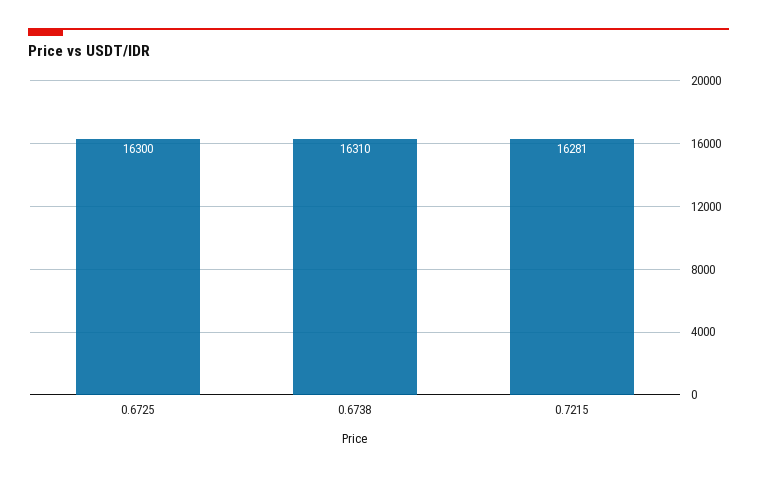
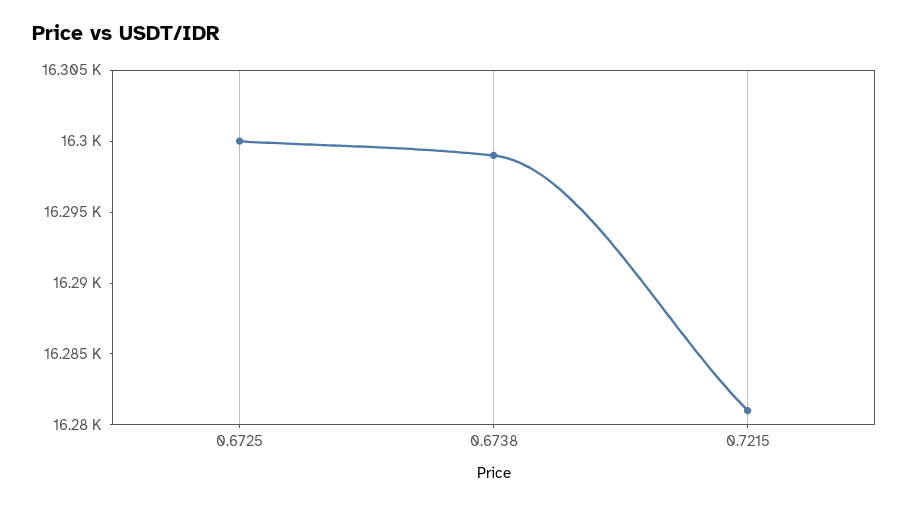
  {
    "0.6725": 16300,
-   "0.6738": 16310,
+   "0.6738": 16299,
    "0.7215": 16281
  }

